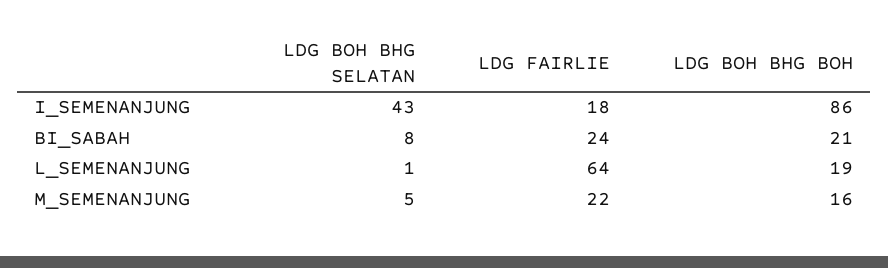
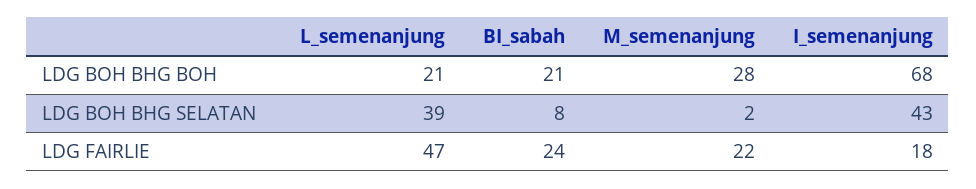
  {
    "LDG BOH BHG SELATAN": {
      "I_SEMENANJUNG": 43,
      "BI_SABAH": 8,
-     "L_SEMENANJUNG": 1,
+     "L_SEMENANJUNG": 39,
-     "M_SEMENANJUNG": 5
+     "M_SEMENANJUNG": 2
    },
    "LDG FAIRLIE": {
      "I_SEMENANJUNG": 18,
      "BI_SABAH": 24,
-     "L_SEMENANJUNG": 64,
+     "L_SEMENANJUNG": 47,
      "M_SEMENANJUNG": 22
    },
    "LDG BOH BHG BOH": {
-     "I_SEMENANJUNG": 86,
+     "I_SEMENANJUNG": 68,
      "BI_SABAH": 21,
-     "L_SEMENANJUNG": 19,
+     "L_SEMENANJUNG": 21,
-     "M_SEMENANJUNG": 16
+     "M_SEMENANJUNG": 28
    }
  }

